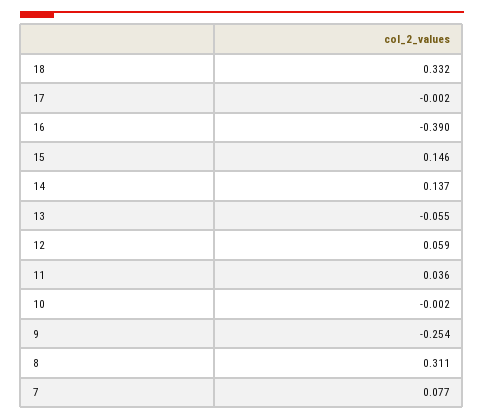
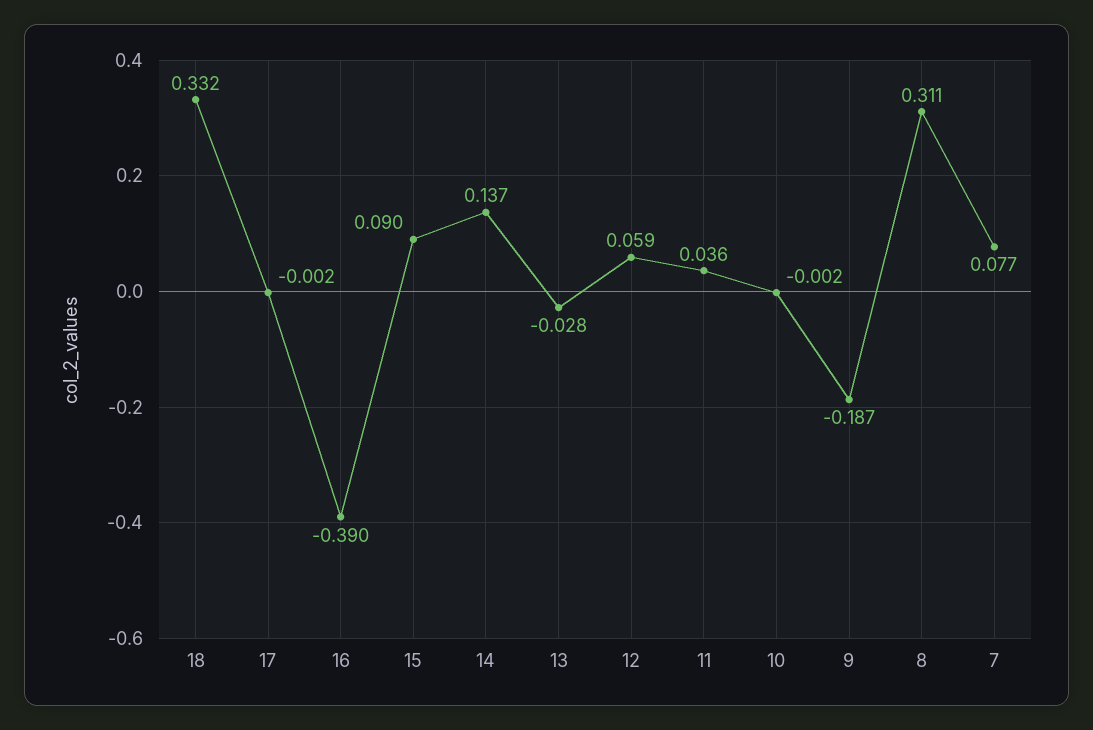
  {
    "18": 0.332,
    "17": -0.002,
    "16": -0.39,
-   "15": 0.146,
+   "15": 0.09,
    "14": 0.137,
-   "13": -0.055,
+   "13": -0.028,
    "12": 0.059,
    "11": 0.036,
    "10": -0.002,
-   "9": -0.254,
+   "9": -0.187,
    "8": 0.311,
    "7": 0.077
  }

